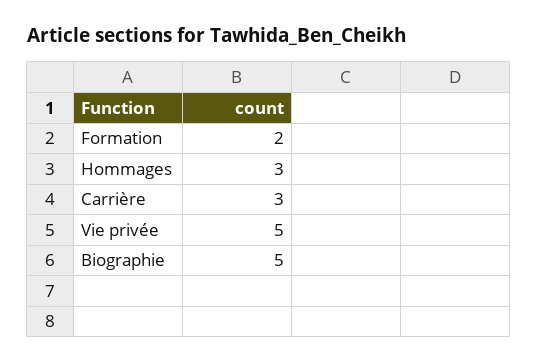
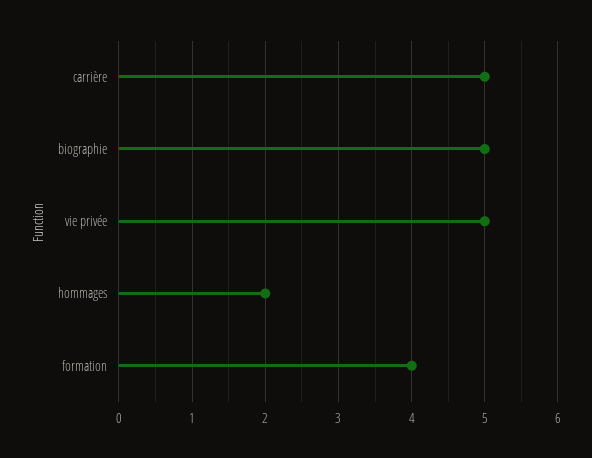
  {
-   "Formation": 2,
+   "Formation": 4,
-   "Hommages": 3,
+   "Hommages": 2,
-   "Carrière": 3,
+   "Carrière": 5,
    "Vie privée": 5,
    "Biographie": 5
  }

